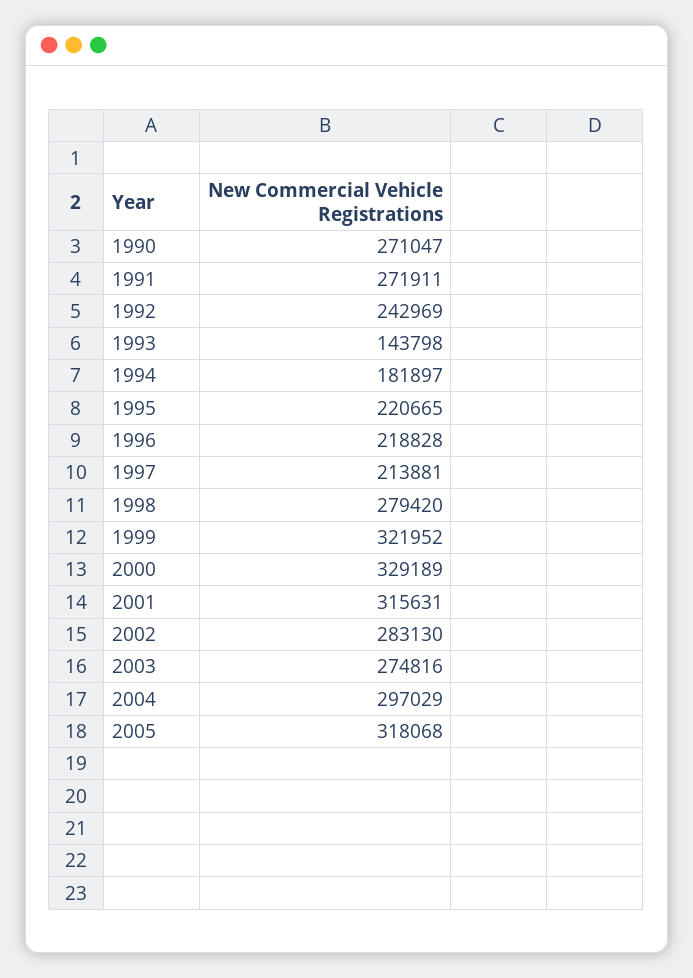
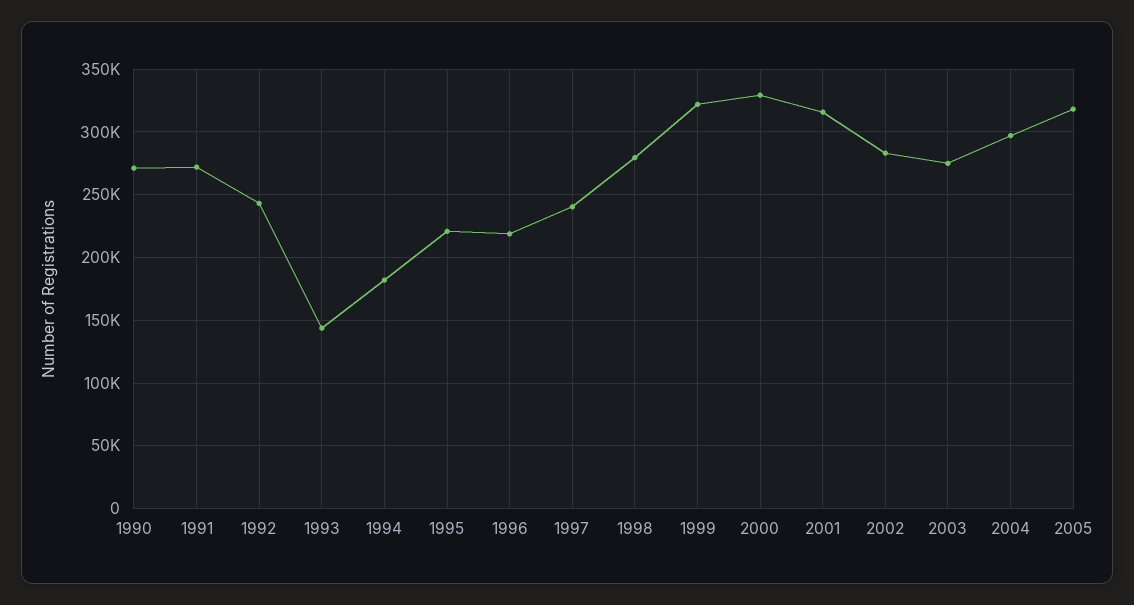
  {
    "1990": 271047,
    "1991": 271911,
    "1992": 242969,
    "1993": 143798,
    "1994": 181897,
    "1995": 220665,
    "1996": 218828,
-   "1997": 213881,
+   "1997": 240000,
    "1998": 279420,
    "1999": 321952,
    "2000": 329189,
    "2001": 315631,
    "2002": 283130,
    "2003": 274816,
    "2004": 297029,
    "2005": 318068
  }

